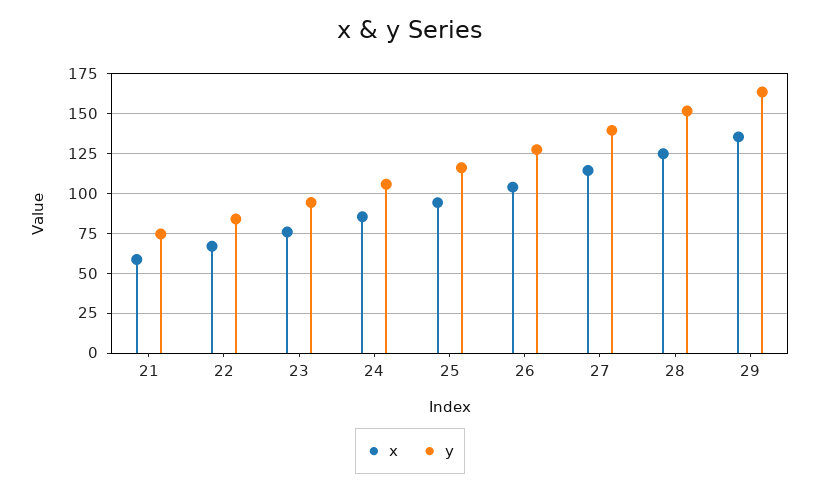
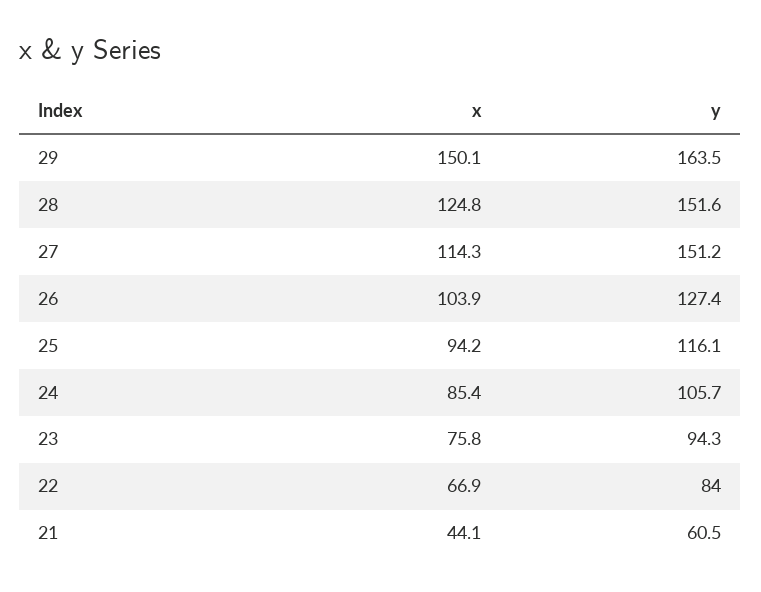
  {
    "x": {
-     "21": 60,
+     "21": 44.1,
      "22": 66.9,
      "23": 75.8,
      "24": 85.4,
      "25": 94.2,
      "26": 103.9,
      "27": 114.3,
      "28": 124.8,
-     "29": 135
+     "29": 150.1
    },
    "y": {
-     "21": 75,
+     "21": 60.5,
      "22": 84,
      "23": 94.3,
      "24": 105.7,
      "25": 116.1,
      "26": 127.4,
-     "27": 140,
+     "27": 151.2,
      "28": 151.6,
      "29": 163.5
    }
  }

